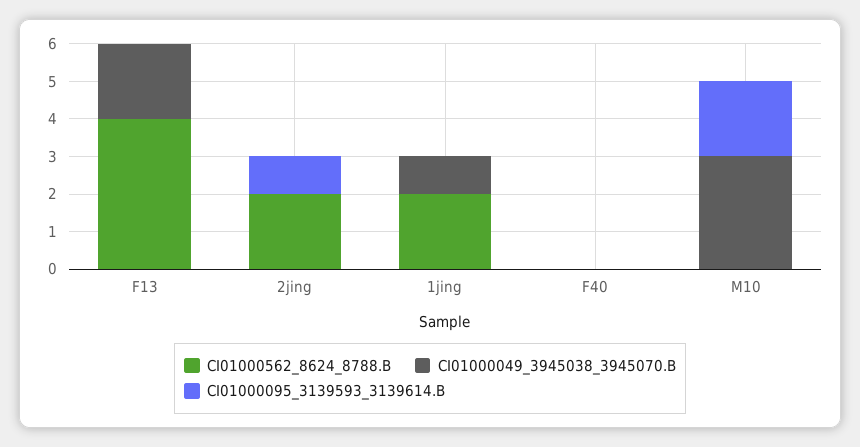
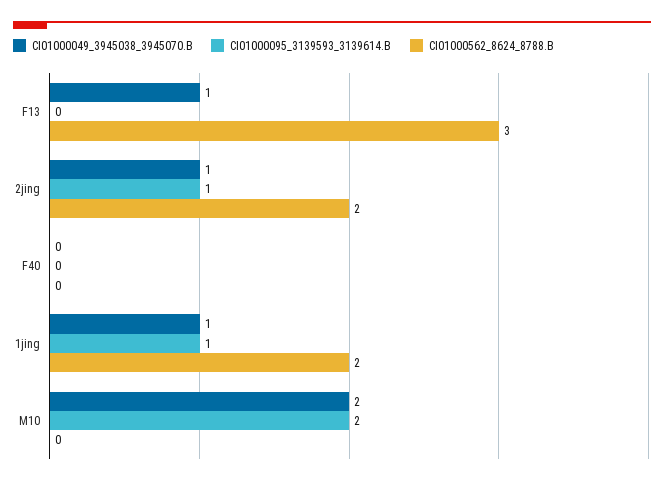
  {
    "CI01000562_8624_8788.B": {
-     "F13": 4,
+     "F13": 3,
      "2jing": 2,
      "1jing": 2,
      "F40": 0,
      "M10": 0
    },
    "CI01000049_3945038_3945070.B": {
-     "F13": 2,
+     "F13": 1,
-     "2jing": 0,
+     "2jing": 1,
      "1jing": 1,
      "F40": 0,
-     "M10": 3
+     "M10": 2
    },
    "CI01000095_3139593_3139614.B": {
      "F13": 0,
      "2jing": 1,
-     "1jing": 0,
+     "1jing": 1,
      "F40": 0,
      "M10": 2
    }
  }

